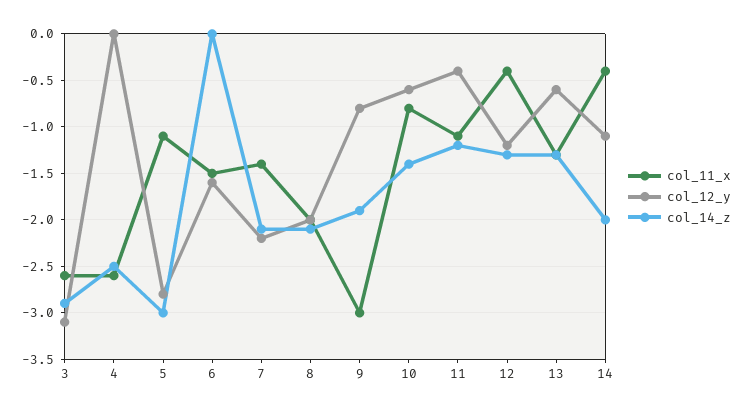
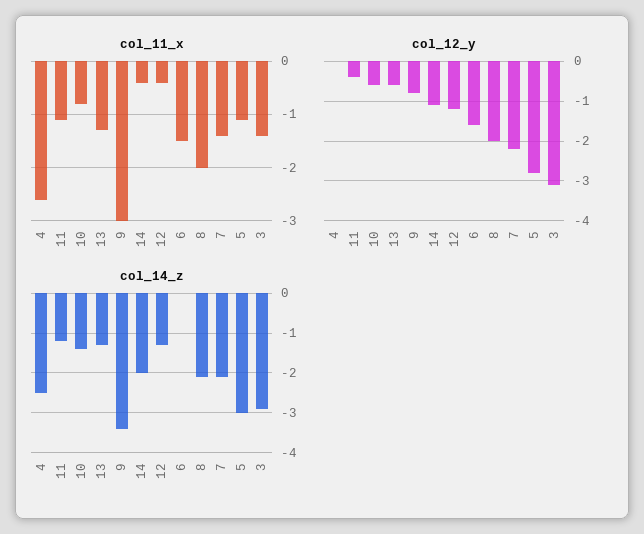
  {
    "col_11_x": {
-     "3": -2.6,
+     "3": -1.5,
      "4": -2.6,
      "5": -1.1,
      "6": -1.5,
      "7": -1.4,
      "8": -2,
      "9": -3,
      "10": -0.8,
      "11": -1.1,
      "12": -0.4,
      "13": -1.3,
      "14": -0.4
    },
    "col_12_y": {
      "3": -3.1,
      "4": 0,
      "5": -2.8,
      "6": -1.6,
      "7": -2.2,
      "8": -2,
      "9": -0.8,
      "10": -0.6,
      "11": -0.4,
      "12": -1.2,
      "13": -0.6,
      "14": -1.1
    },
    "col_14_z": {
      "3": -2.9,
      "4": -2.5,
      "5": -3,
      "6": 0,
      "7": -2.1,
      "8": -2.1,
-     "9": -1.9,
+     "9": -3.5,
      "10": -1.4,
      "11": -1.2,
      "12": -1.3,
      "13": -1.3,
      "14": -2
    }
  }

